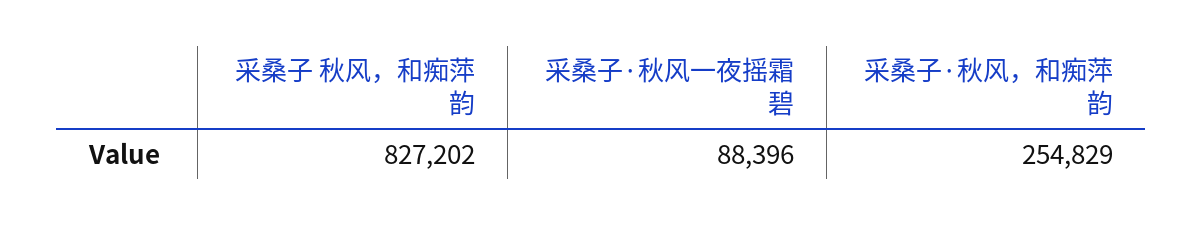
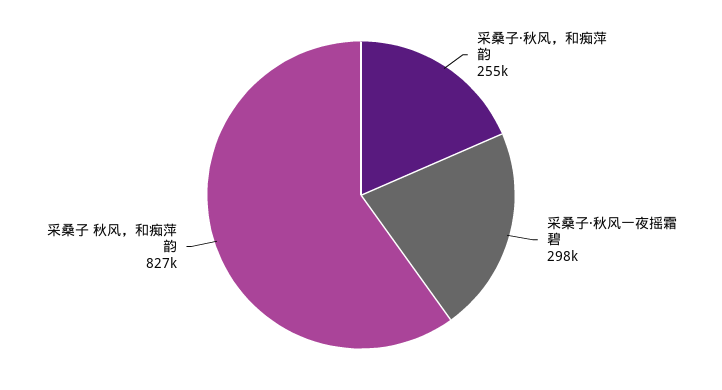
  {
    "采桑子 秋风，和痴萍韵": 827202,
-   "采桑子·秋风一夜摇霜碧": 88396,
+   "采桑子·秋风一夜摇霜碧": 298000,
    "采桑子·秋风，和痴萍韵": 254829
  }

